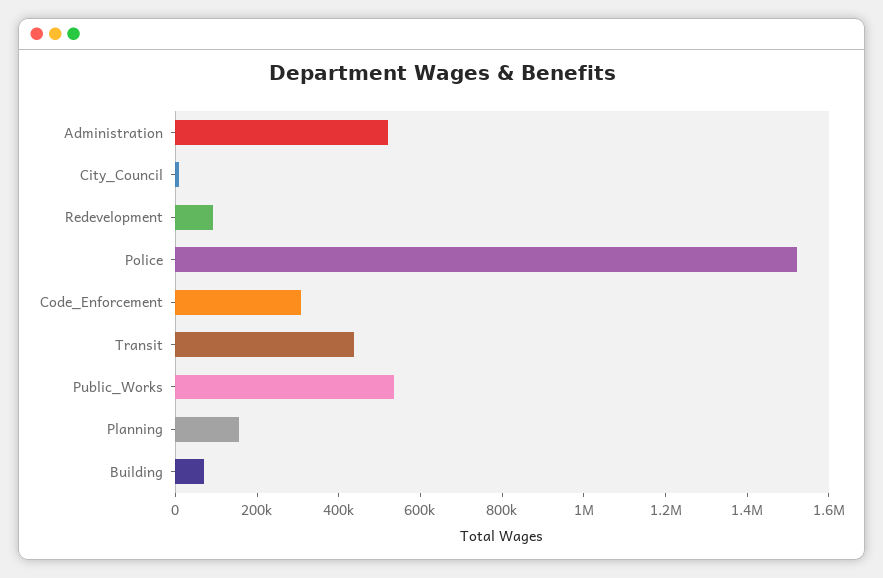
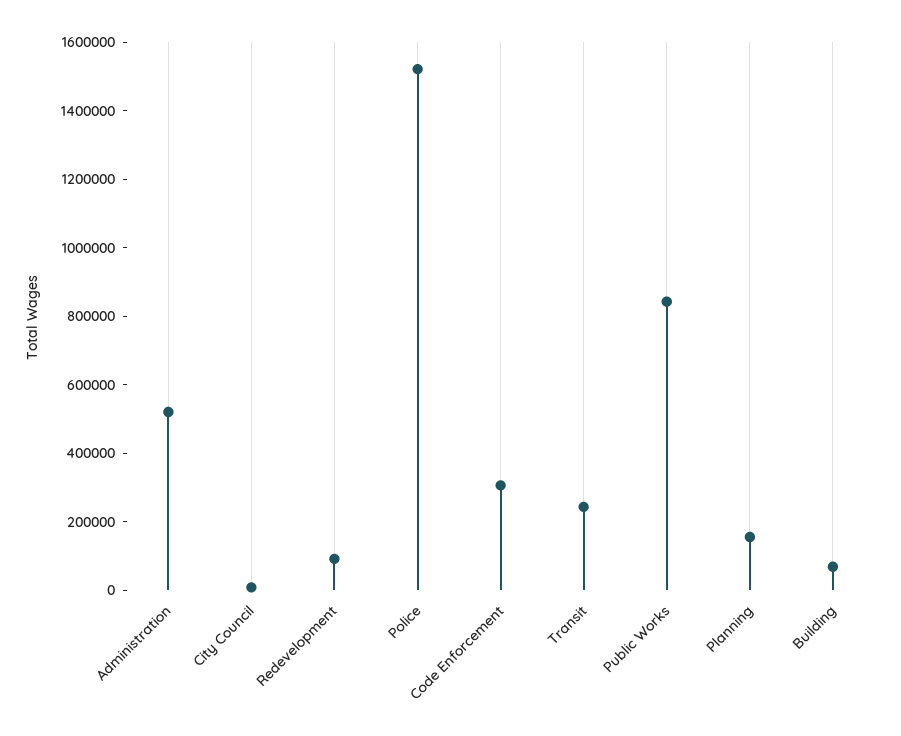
  {
    "Administration": 500000,
    "City_Council": 0,
    "Redevelopment": 100000,
    "Police": 1500000,
    "Code_Enforcement": 300000,
-   "Transit": 450000,
+   "Transit": 250000,
-   "Public_Works": 550000,
+   "Public_Works": 850000,
    "Planning": 150000,
    "Building": 50000
  }

